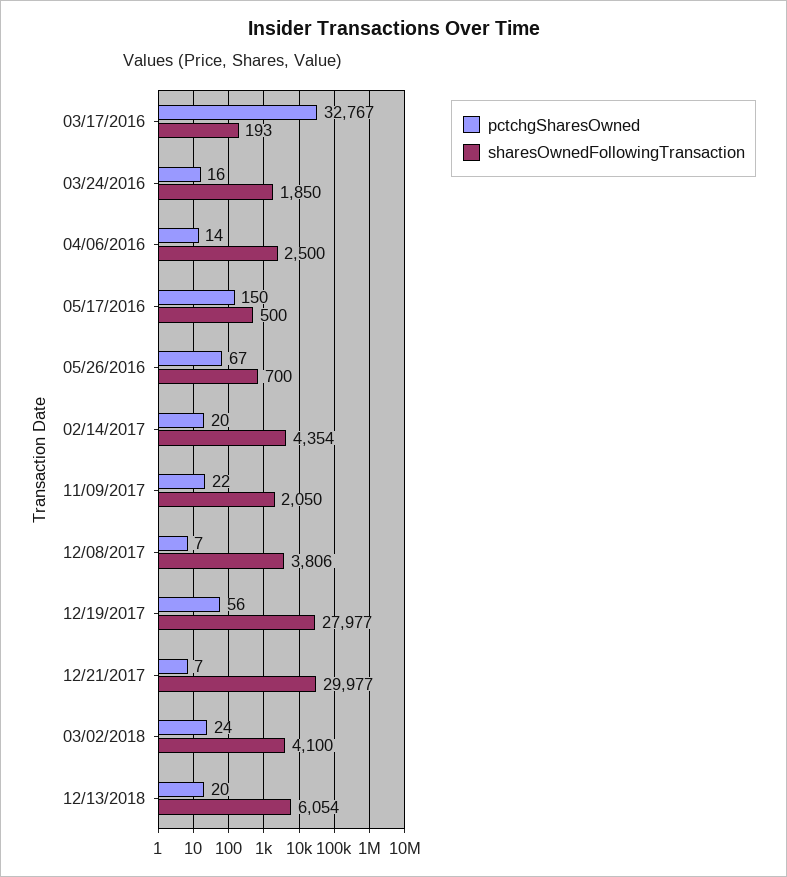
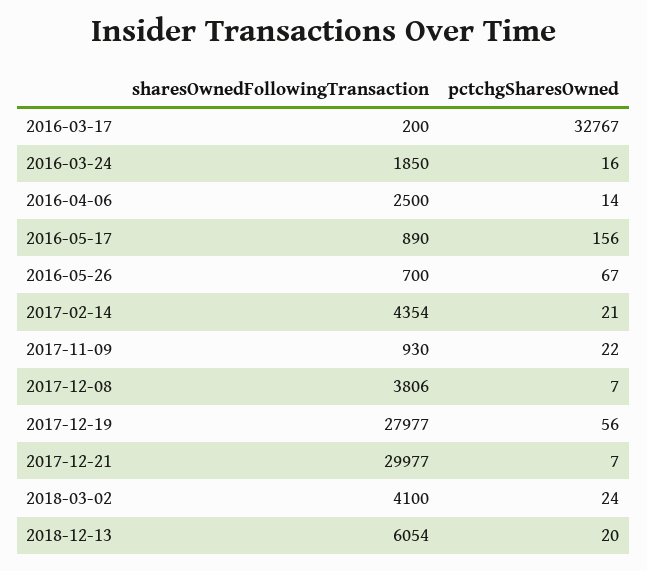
  {
    "pctchgSharesOwned": {
      "03/17/2016": 32767,
      "03/24/2016": 16,
      "04/06/2016": 14,
-     "05/17/2016": 150,
+     "05/17/2016": 156,
      "05/26/2016": 67,
-     "02/14/2017": 20,
+     "02/14/2017": 21,
      "11/09/2017": 22,
      "12/08/2017": 7,
      "12/19/2017": 56,
      "12/21/2017": 7,
      "03/02/2018": 24,
      "12/13/2018": 20
    },
    "sharesOwnedFollowingTransaction": {
-     "03/17/2016": 193,
+     "03/17/2016": 200,
      "03/24/2016": 1850,
      "04/06/2016": 2500,
-     "05/17/2016": 500,
+     "05/17/2016": 890,
      "05/26/2016": 700,
      "02/14/2017": 4354,
-     "11/09/2017": 2050,
+     "11/09/2017": 930,
      "12/08/2017": 3806,
      "12/19/2017": 27977,
      "12/21/2017": 29977,
      "03/02/2018": 4100,
      "12/13/2018": 6054
    }
  }

